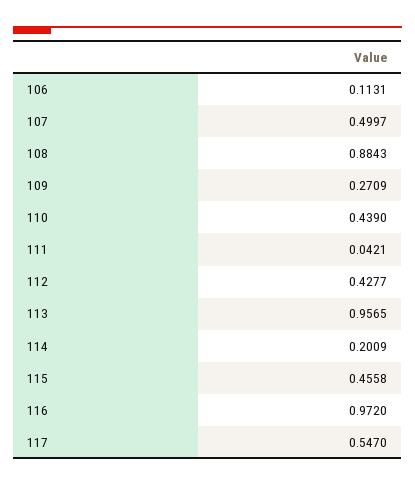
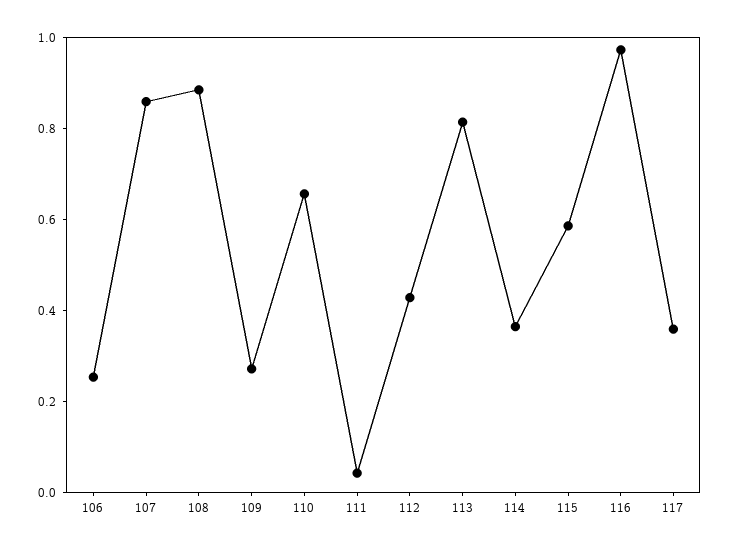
  {
-   "106": 0.1131,
+   "106": 0.25,
-   "107": 0.4997,
+   "107": 0.85,
    "108": 0.8843,
    "109": 0.2709,
-   "110": 0.439,
+   "110": 0.65,
    "111": 0.0421,
    "112": 0.4277,
-   "113": 0.9565,
+   "113": 0.8,
-   "114": 0.2009,
+   "114": 0.35,
-   "115": 0.4558,
+   "115": 0.6,
    "116": 0.972,
-   "117": 0.547
+   "117": 0.35
  }

